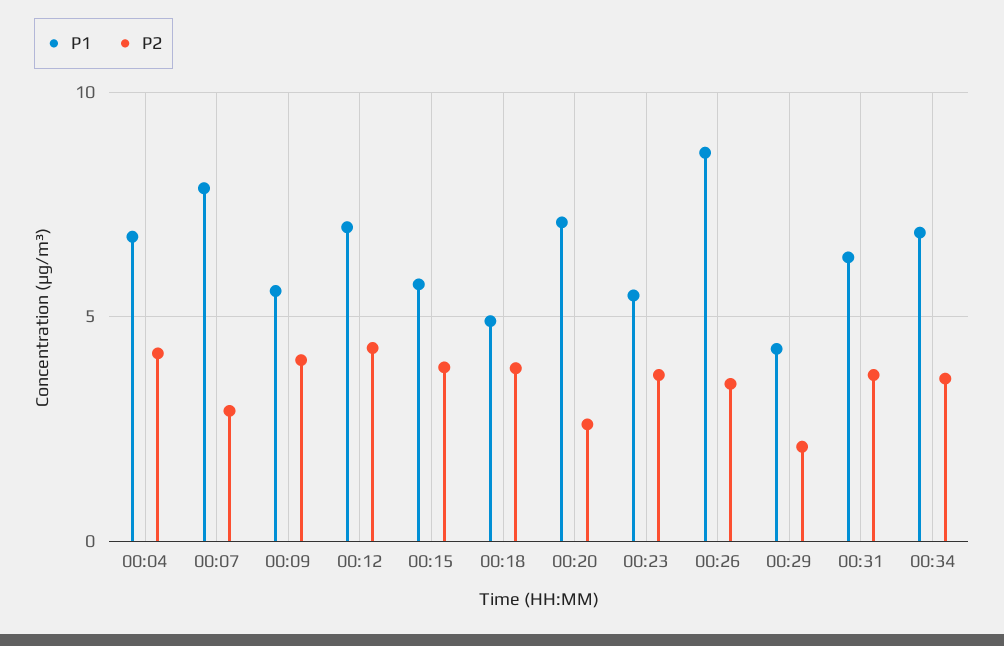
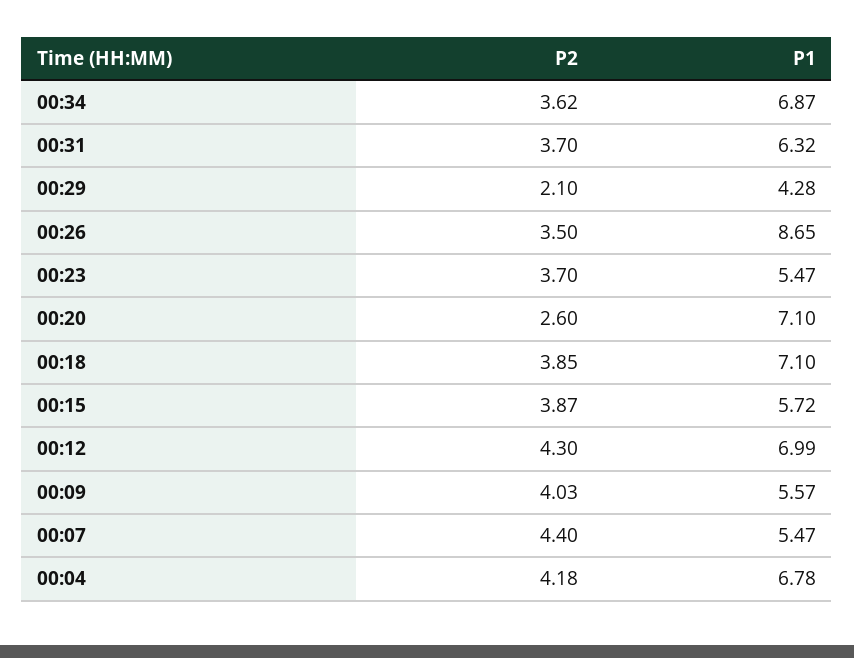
  {
    "P1": {
      "00:04": 6.78,
-     "00:07": 8,
+     "00:07": 5.47,
      "00:09": 5.57,
      "00:12": 6.99,
      "00:15": 5.72,
-     "00:18": 5,
+     "00:18": 7.1,
      "00:20": 7.1,
      "00:23": 5.47,
      "00:26": 8.65,
      "00:29": 4.28,
      "00:31": 6.32,
      "00:34": 6.87
    },
    "P2": {
      "00:04": 4.18,
-     "00:07": 3,
+     "00:07": 4.4,
      "00:09": 4.03,
      "00:12": 4.3,
      "00:15": 3.87,
      "00:18": 3.85,
      "00:20": 2.6,
      "00:23": 3.7,
      "00:26": 3.5,
      "00:29": 2.1,
      "00:31": 3.7,
      "00:34": 3.62
    }
  }

